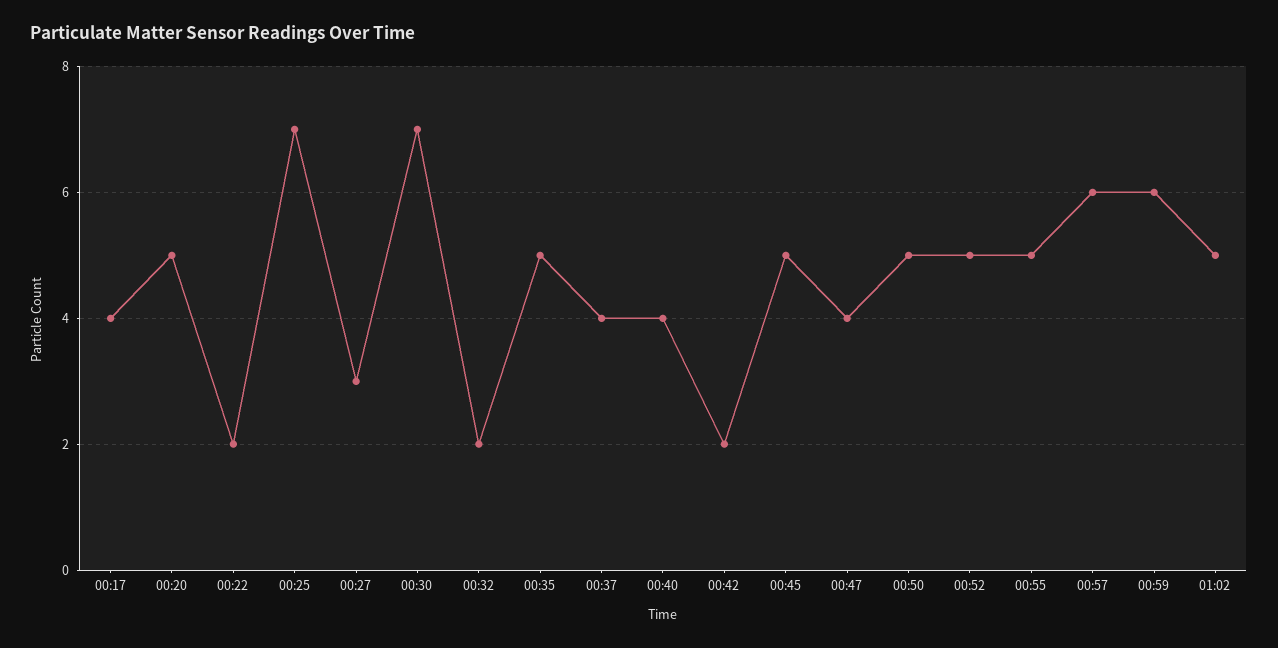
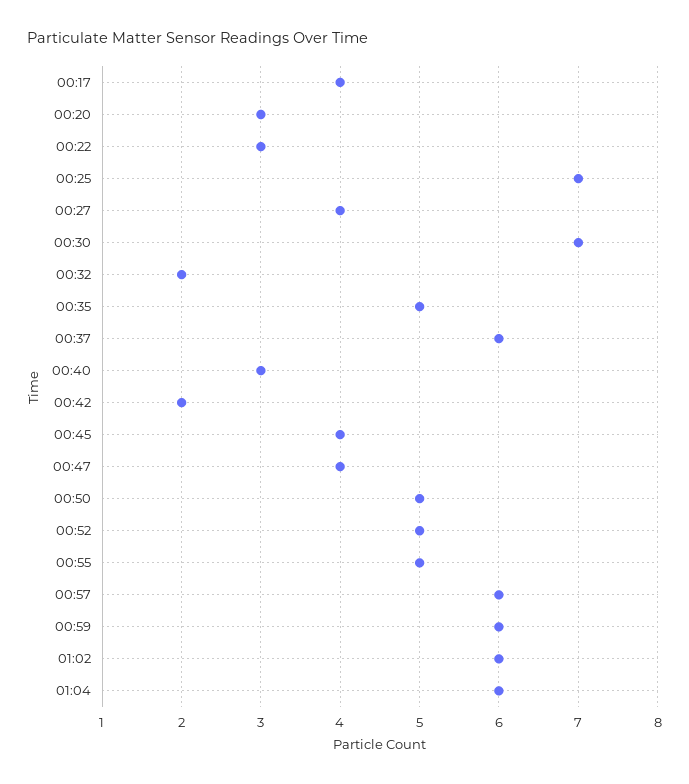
  {
    "00:17": 4,
-   "00:20": 5,
+   "00:20": 3,
-   "00:22": 2,
+   "00:22": 3,
    "00:25": 7,
-   "00:27": 3,
+   "00:27": 4,
    "00:30": 7,
    "00:32": 2,
    "00:35": 5,
-   "00:37": 4,
+   "00:37": 6,
-   "00:40": 4,
+   "00:40": 3,
    "00:42": 2,
-   "00:45": 5,
+   "00:45": 4,
    "00:47": 4,
    "00:50": 5,
    "00:52": 5,
    "00:55": 5,
    "00:57": 6,
    "00:59": 6,
-   "01:02": 5
+   "01:02": 6,
+   "01:04": 6
  }

